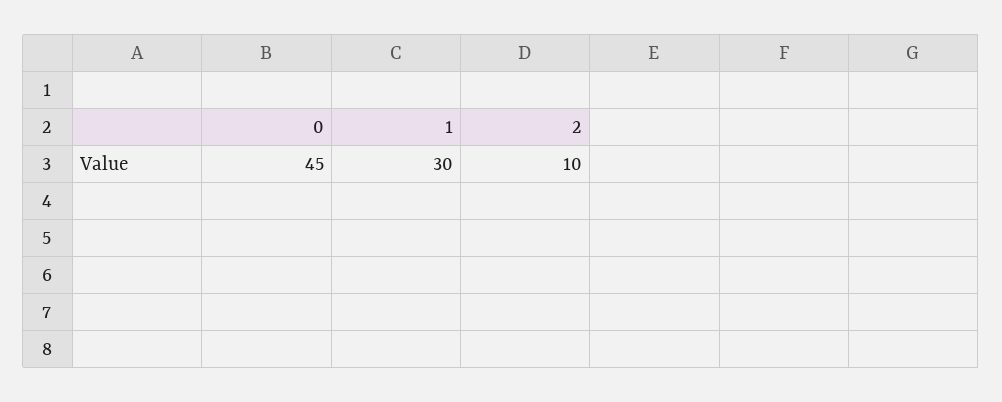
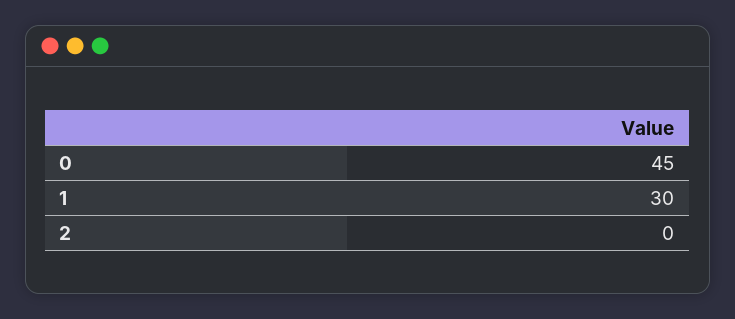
  {
    "0": 45,
    "1": 30,
-   "2": 10
+   "2": 0
  }

